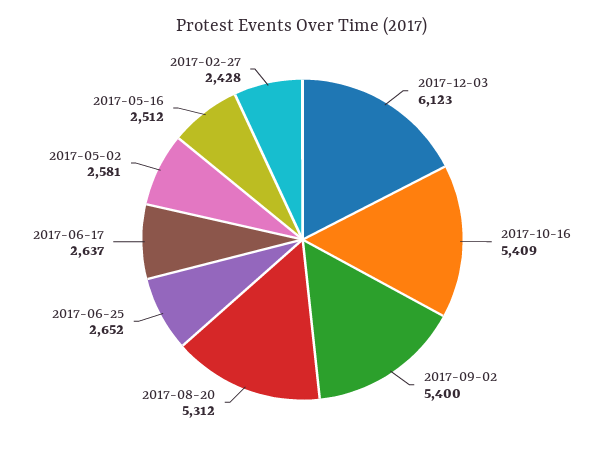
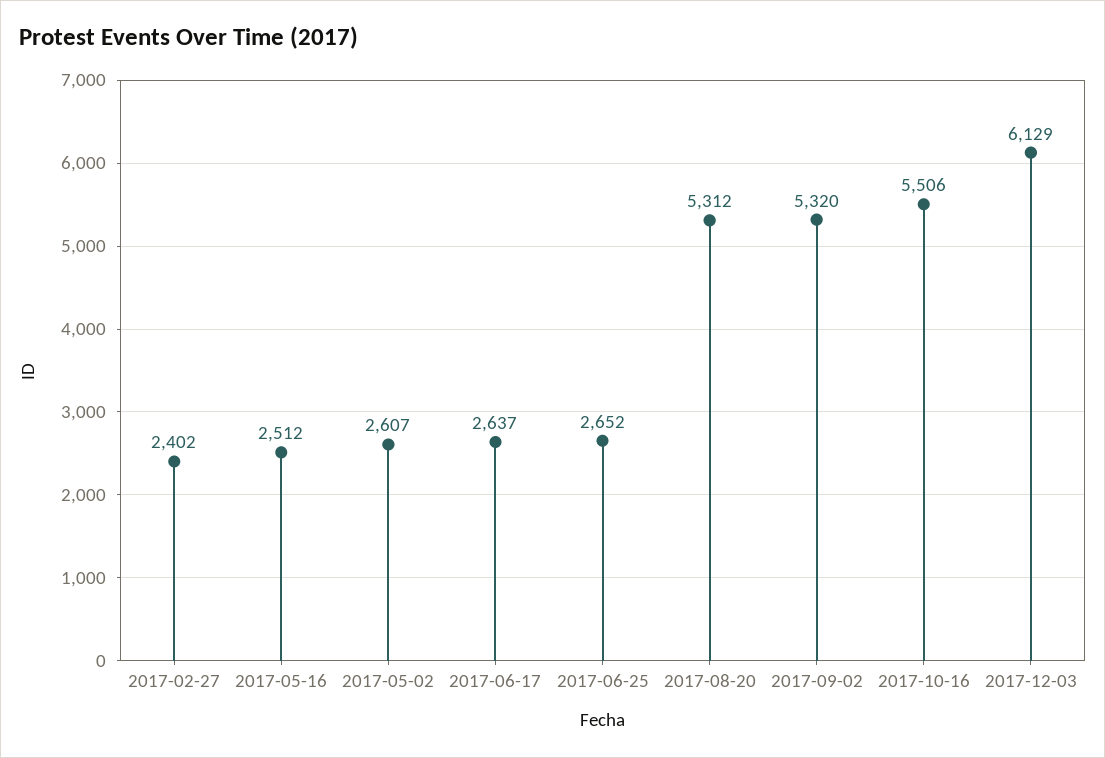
  {
-   "2017-12-03": 6123,
+   "2017-12-03": 6129,
-   "2017-10-16": 5409,
+   "2017-10-16": 5506,
-   "2017-09-02": 5400,
+   "2017-09-02": 5320,
    "2017-08-20": 5312,
    "2017-06-25": 2652,
    "2017-06-17": 2637,
-   "2017-05-02": 2581,
+   "2017-05-02": 2607,
    "2017-05-16": 2512,
-   "2017-02-27": 2428
+   "2017-02-27": 2402
  }

